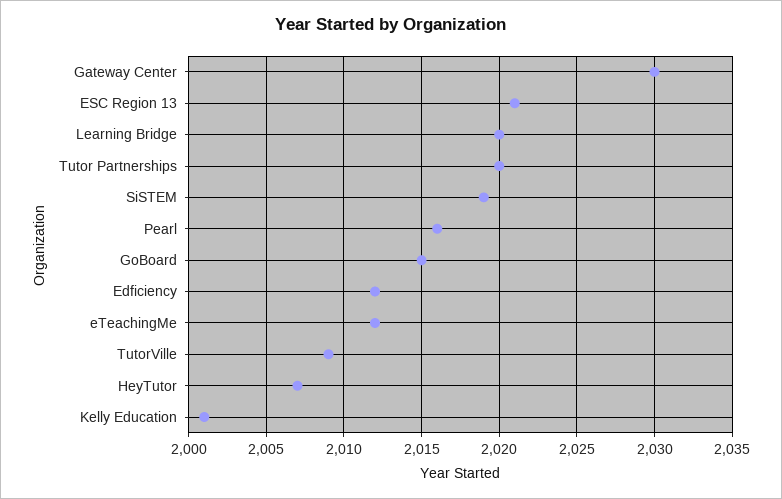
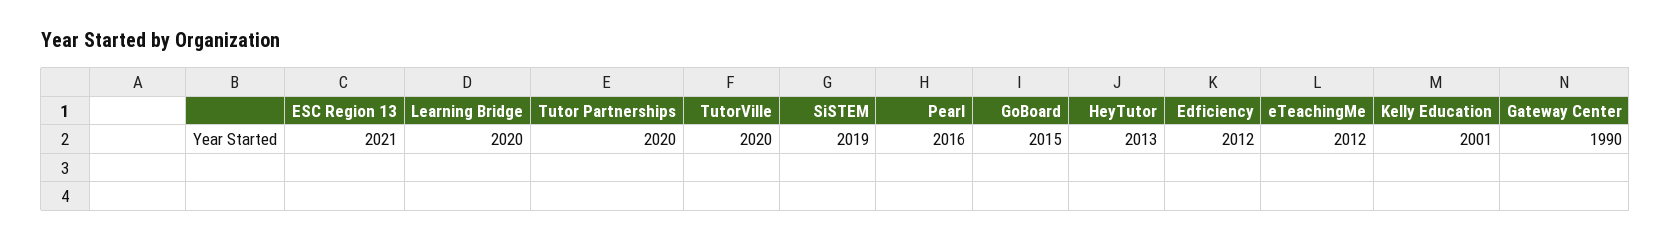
  {
-   "Gateway Center": 2030,
+   "Gateway Center": 1990,
    "ESC Region 13": 2021,
    "Learning Bridge": 2020,
    "Tutor Partnerships": 2020,
    "SiSTEM": 2019,
    "Pearl": 2016,
    "GoBoard": 2015,
    "Edficiency": 2012,
    "eTeachingMe": 2012,
-   "TutorVille": 2009,
+   "TutorVille": 2020,
-   "HeyTutor": 2007,
+   "HeyTutor": 2013,
    "Kelly Education": 2001
  }

